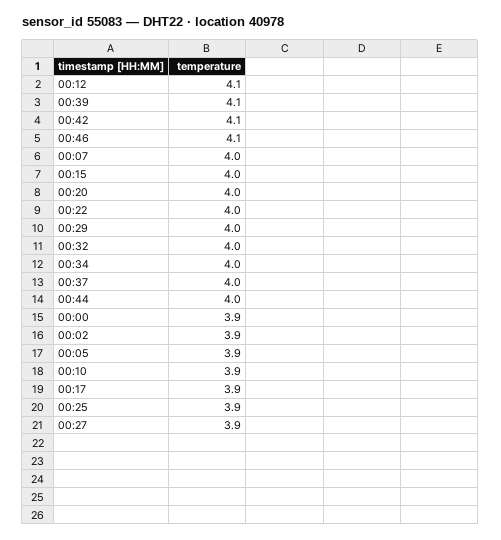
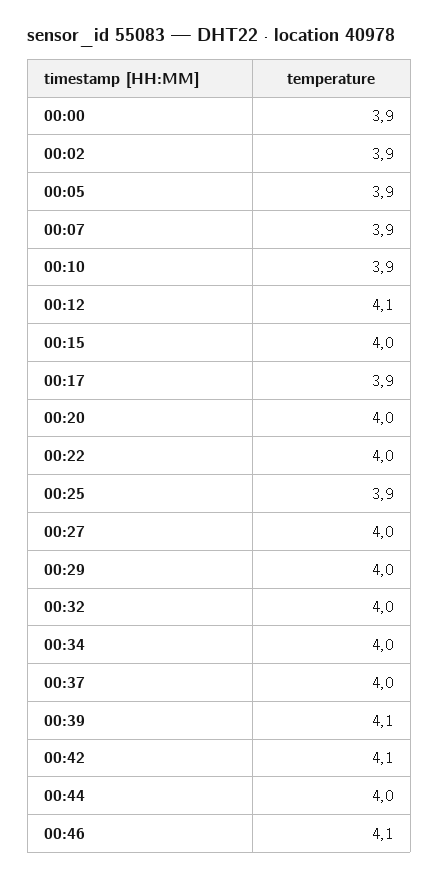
  {
    "00:12": 4.1,
    "00:39": 4.1,
    "00:42": 4.1,
    "00:46": 4.1,
-   "00:07": 4,
+   "00:07": 3.9,
    "00:15": 4,
    "00:20": 4,
    "00:22": 4,
    "00:29": 4,
    "00:32": 4,
    "00:34": 4,
    "00:37": 4,
    "00:44": 4,
    "00:00": 3.9,
    "00:02": 3.9,
    "00:05": 3.9,
    "00:10": 3.9,
    "00:17": 3.9,
    "00:25": 3.9,
-   "00:27": 3.9
+   "00:27": 4
  }

